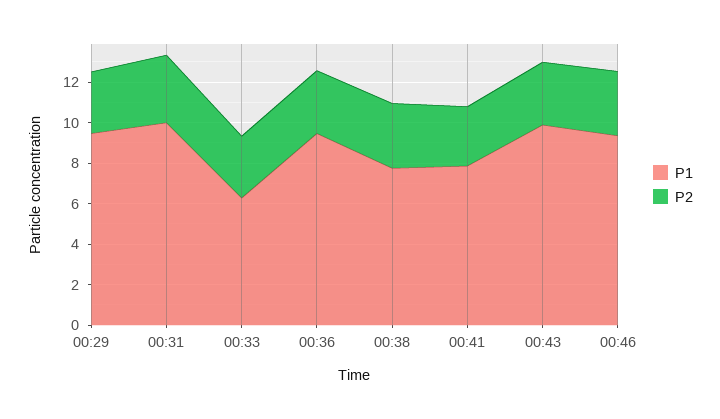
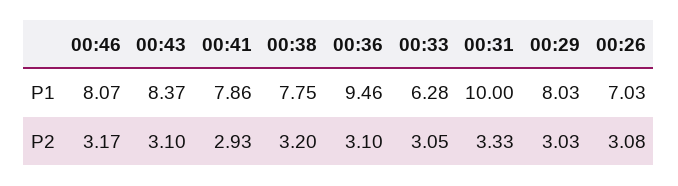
  {
    "P1": {
-     "00:29": 9.5,
+     "00:29": 8.03,
      "00:31": 10,
      "00:33": 6.28,
      "00:36": 9.46,
      "00:38": 7.75,
      "00:41": 7.86,
-     "00:43": 10,
+     "00:43": 8.37,
-     "00:46": 9.5
+     "00:46": 8.07,
+     "00:26": 7.03
    },
    "P2": {
      "00:29": 3.03,
      "00:31": 3.33,
      "00:33": 3.05,
      "00:36": 3.1,
      "00:38": 3.2,
      "00:41": 2.93,
      "00:43": 3.1,
-     "00:46": 3.17
+     "00:46": 3.17,
+     "00:26": 3.08
    }
  }

